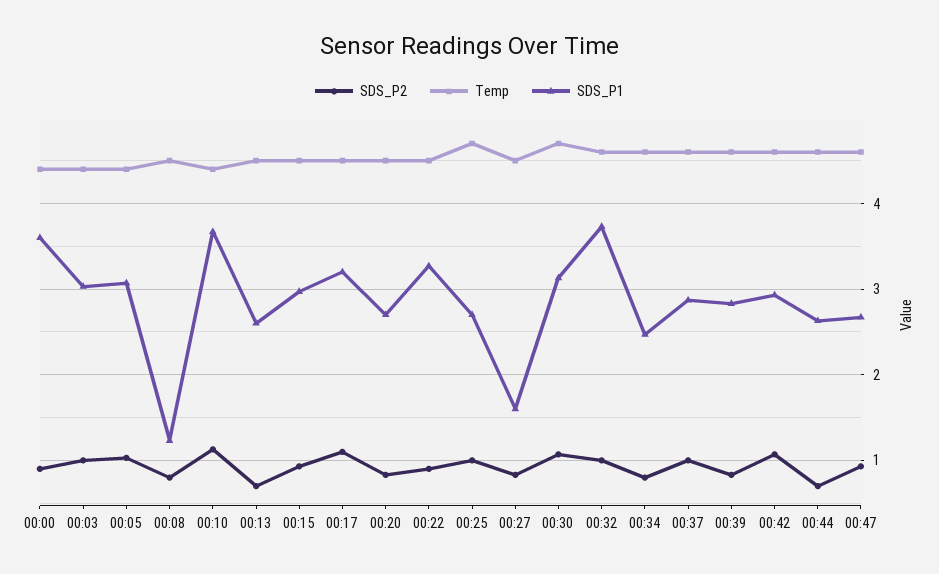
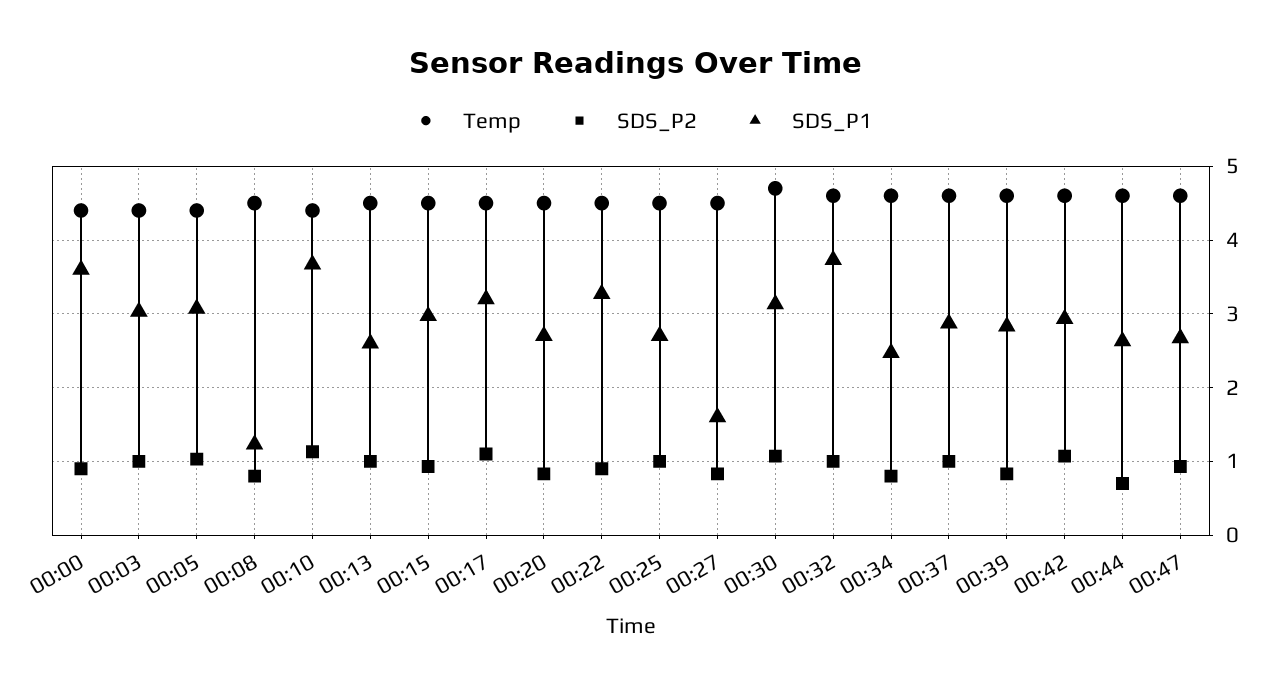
  {
    "SDS_P2": {
      "00:00": 0.9,
      "00:03": 1,
      "00:05": 1,
      "00:08": 0.8,
      "00:10": 1.1,
-     "00:13": 0.7,
+     "00:13": 1,
      "00:15": 0.9,
      "00:17": 1.1,
      "00:20": 0.8,
      "00:22": 0.9,
      "00:25": 1,
      "00:27": 0.8,
      "00:30": 1.1,
      "00:32": 1,
      "00:34": 0.8,
      "00:37": 1,
      "00:39": 0.8,
      "00:42": 1.1,
      "00:44": 0.7,
      "00:47": 0.9
    },
    "Temp": {
      "00:00": 4.4,
      "00:03": 4.4,
      "00:05": 4.4,
      "00:08": 4.5,
      "00:10": 4.4,
      "00:13": 4.5,
      "00:15": 4.5,
      "00:17": 4.5,
      "00:20": 4.5,
      "00:22": 4.5,
-     "00:25": 4.7,
+     "00:25": 4.5,
      "00:27": 4.5,
      "00:30": 4.7,
      "00:32": 4.6,
      "00:34": 4.6,
      "00:37": 4.6,
      "00:39": 4.6,
      "00:42": 4.6,
      "00:44": 4.6,
      "00:47": 4.6
    },
    "SDS_P1": {
      "00:00": 3.6,
      "00:03": 3,
      "00:05": 3.1,
      "00:08": 1.2,
      "00:10": 3.7,
      "00:13": 2.6,
      "00:15": 3,
      "00:17": 3.2,
      "00:20": 2.7,
      "00:22": 3.3,
      "00:25": 2.7,
      "00:27": 1.6,
      "00:30": 3.1,
      "00:32": 3.7,
      "00:34": 2.5,
      "00:37": 2.9,
      "00:39": 2.8,
      "00:42": 2.9,
      "00:44": 2.6,
      "00:47": 2.7
    }
  }

